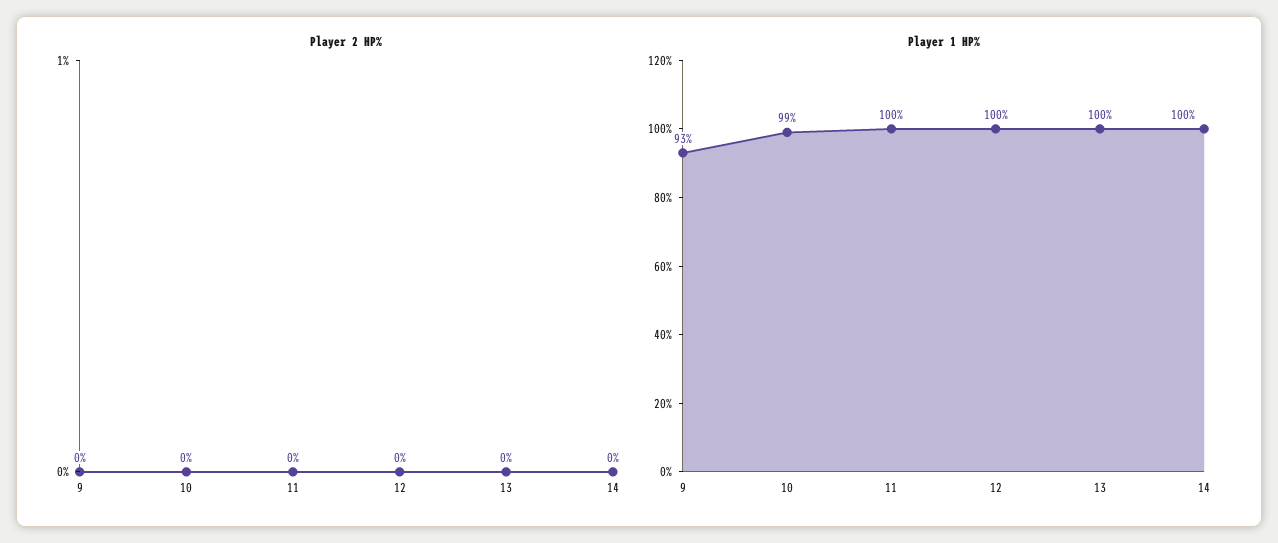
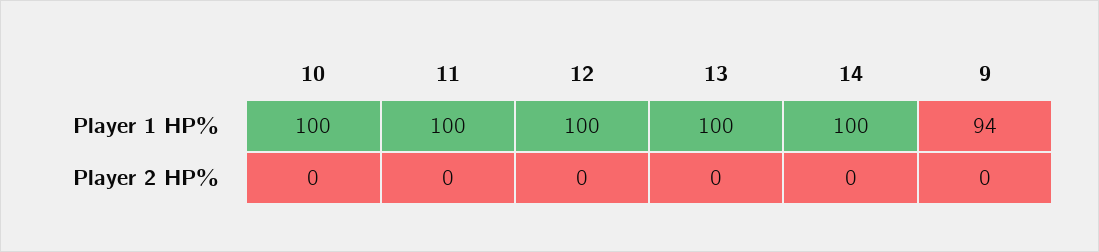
  {
    "Player 2 HP%": {
      "9": 0,
      "10": 0,
      "11": 0,
      "12": 0,
      "13": 0,
      "14": 0
    },
    "Player 1 HP%": {
-     "9": 93,
+     "9": 94,
-     "10": 99,
+     "10": 100,
      "11": 100,
      "12": 100,
      "13": 100,
      "14": 100
    }
  }

